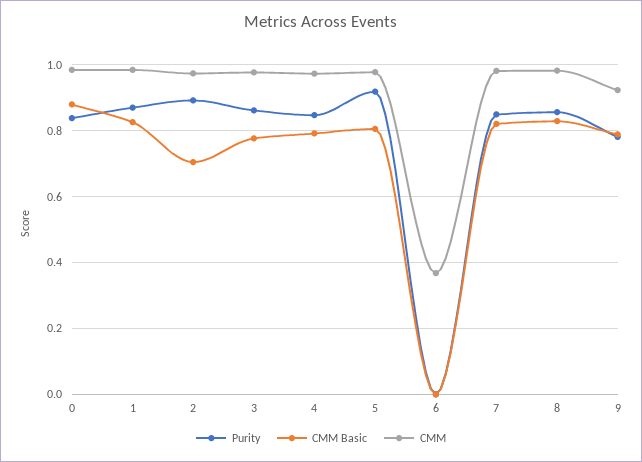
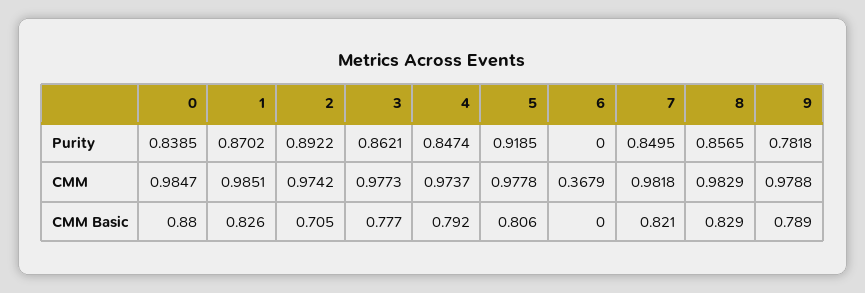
  {
    "Purity": {
      "0": 0.8385,
      "1": 0.8702,
      "2": 0.8922,
      "3": 0.8621,
      "4": 0.8474,
      "5": 0.9185,
      "6": 0,
      "7": 0.8495,
      "8": 0.8565,
      "9": 0.7818
    },
    "CMM Basic": {
      "0": 0.88,
      "1": 0.826,
      "2": 0.705,
      "3": 0.777,
      "4": 0.792,
      "5": 0.806,
      "6": 0,
      "7": 0.821,
      "8": 0.829,
      "9": 0.789
    },
    "CMM": {
      "0": 0.9847,
      "1": 0.9851,
      "2": 0.9742,
      "3": 0.9773,
      "4": 0.9737,
      "5": 0.9778,
      "6": 0.3679,
      "7": 0.9818,
      "8": 0.9829,
-     "9": 0.92
+     "9": 0.9788
    }
  }

